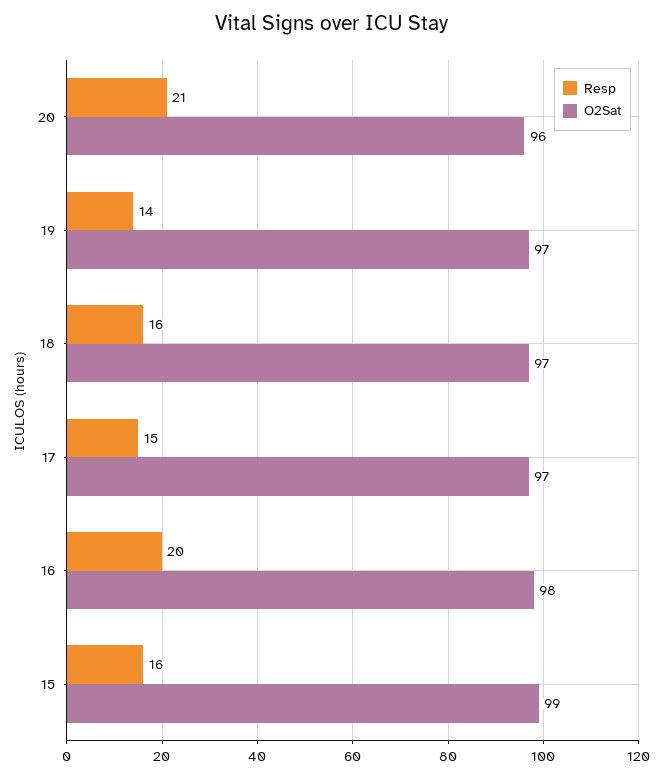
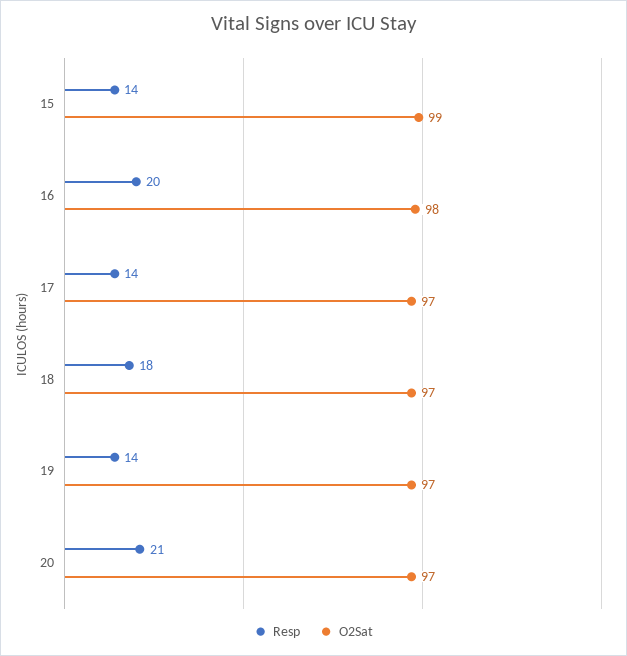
  {
    "Resp": {
      "20": 21,
      "19": 14,
-     "18": 16,
+     "18": 18,
-     "17": 15,
+     "17": 14,
      "16": 20,
-     "15": 16
+     "15": 14
    },
    "O2Sat": {
-     "20": 96,
+     "20": 97,
      "19": 97,
      "18": 97,
      "17": 97,
      "16": 98,
      "15": 99
    }
  }

